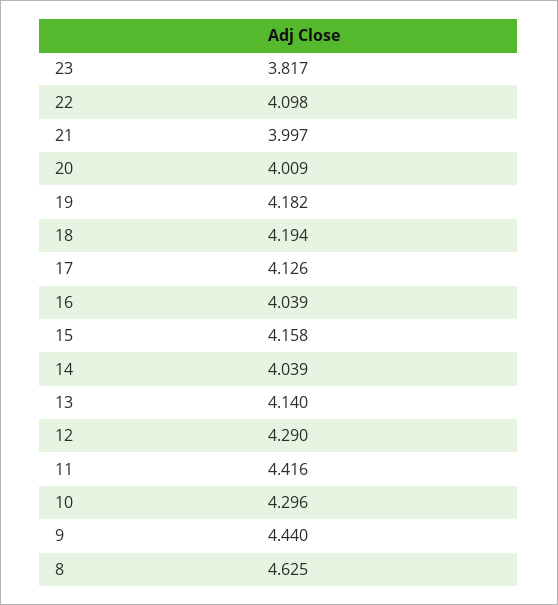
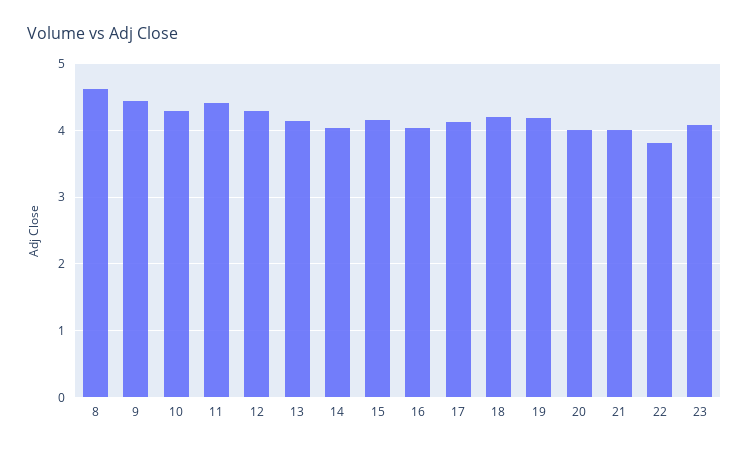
  {
-   "23": 3.817,
+   "23": 4.1,
-   "22": 4.098,
+   "22": 3.8,
    "21": 3.997,
    "20": 4.009,
    "19": 4.182,
    "18": 4.194,
    "17": 4.126,
    "16": 4.039,
    "15": 4.158,
    "14": 4.039,
    "13": 4.14,
    "12": 4.29,
    "11": 4.416,
    "10": 4.296,
    "9": 4.44,
    "8": 4.625
  }

